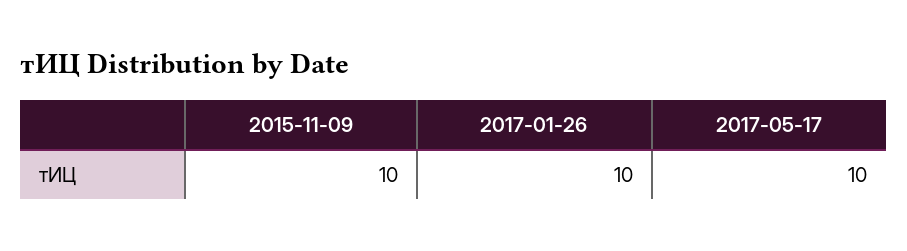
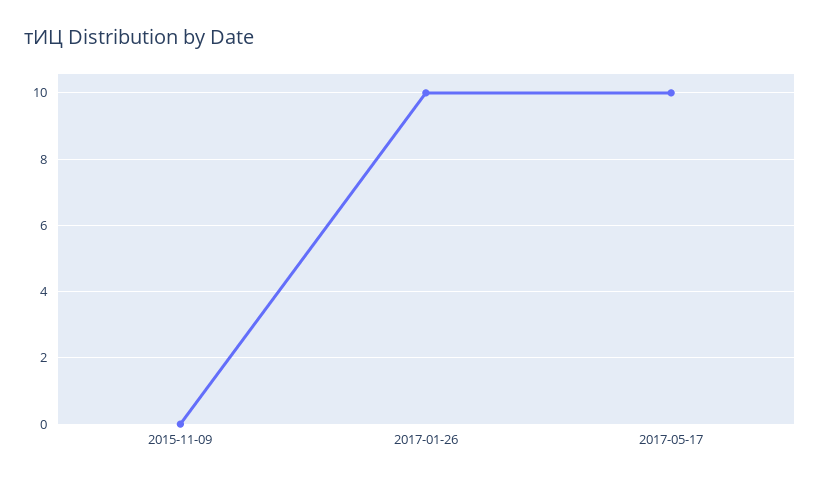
  {
-   "2015-11-09": 10,
+   "2015-11-09": 0,
    "2017-01-26": 10,
    "2017-05-17": 10
  }

